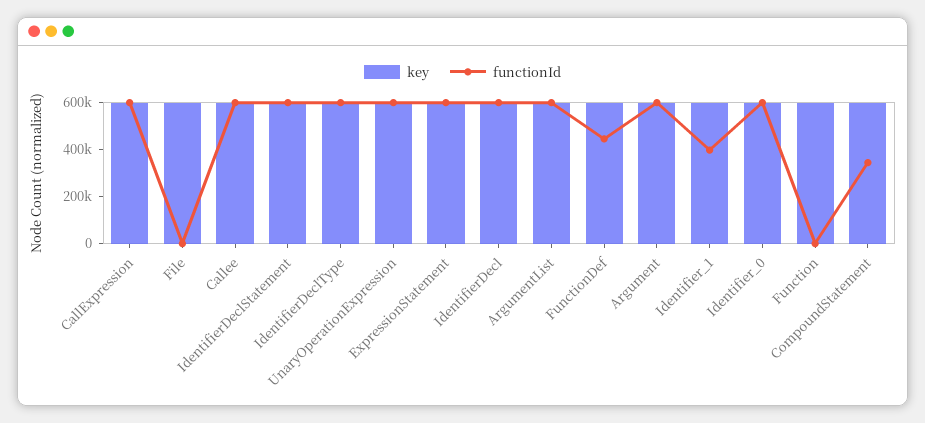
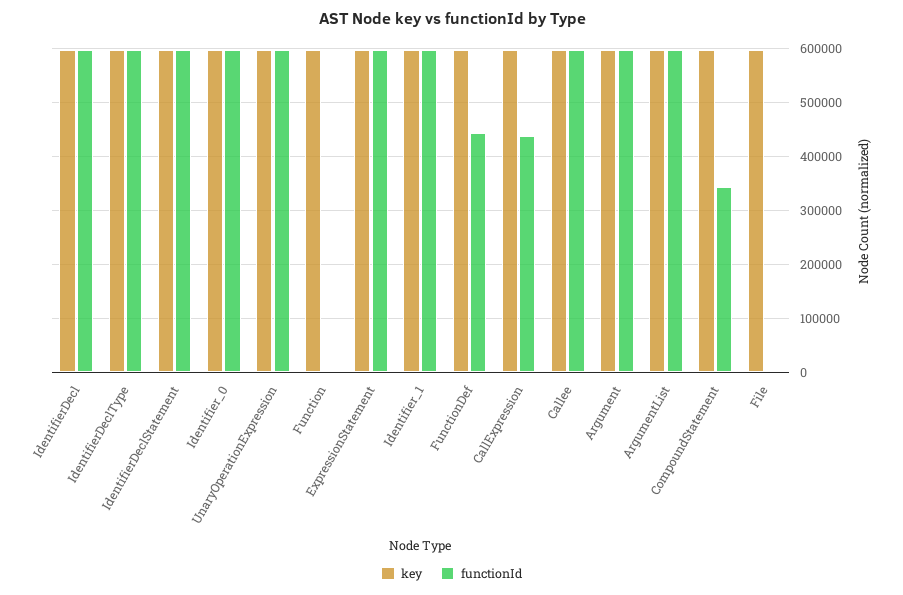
  {
    "key": {
      "CallExpression": 600000,
      "File": 600000,
      "Callee": 600000,
      "IdentifierDeclStatement": 600000,
      "IdentifierDeclType": 600000,
      "UnaryOperationExpression": 600000,
      "ExpressionStatement": 600000,
      "IdentifierDecl": 600000,
      "ArgumentList": 600000,
      "FunctionDef": 600000,
      "Argument": 600000,
      "Identifier_1": 600000,
      "Identifier_0": 600000,
      "Function": 600000,
      "CompoundStatement": 600000
    },
    "functionId": {
-     "CallExpression": 600000,
+     "CallExpression": 440000,
      "File": 0,
      "Callee": 600000,
      "IdentifierDeclStatement": 600000,
      "IdentifierDeclType": 600000,
      "UnaryOperationExpression": 600000,
      "ExpressionStatement": 600000,
      "IdentifierDecl": 600000,
      "ArgumentList": 600000,
      "FunctionDef": 440000,
      "Argument": 600000,
-     "Identifier_1": 400000,
+     "Identifier_1": 600000,
      "Identifier_0": 600000,
      "Function": 0,
      "CompoundStatement": 340000
    }
  }

